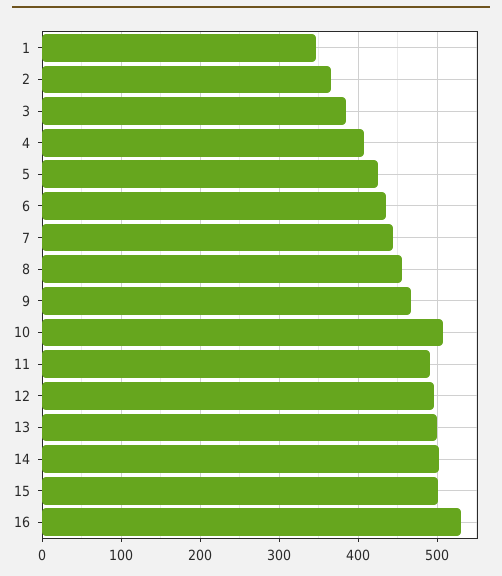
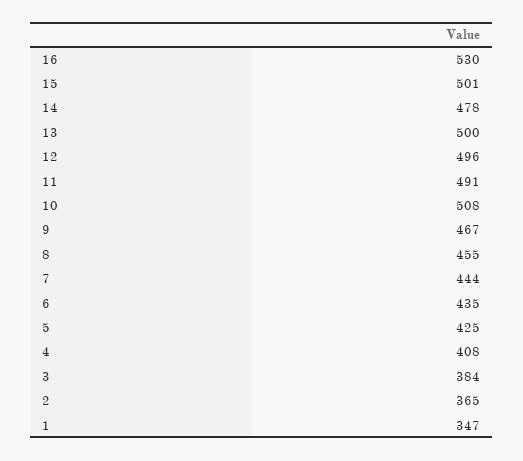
  {
    "1": 347,
    "2": 365,
    "3": 384,
    "4": 408,
    "5": 425,
    "6": 435,
    "7": 444,
    "8": 455,
    "9": 467,
    "10": 508,
    "11": 491,
    "12": 496,
    "13": 500,
-   "14": 500,
+   "14": 478,
    "15": 501,
    "16": 530
  }

